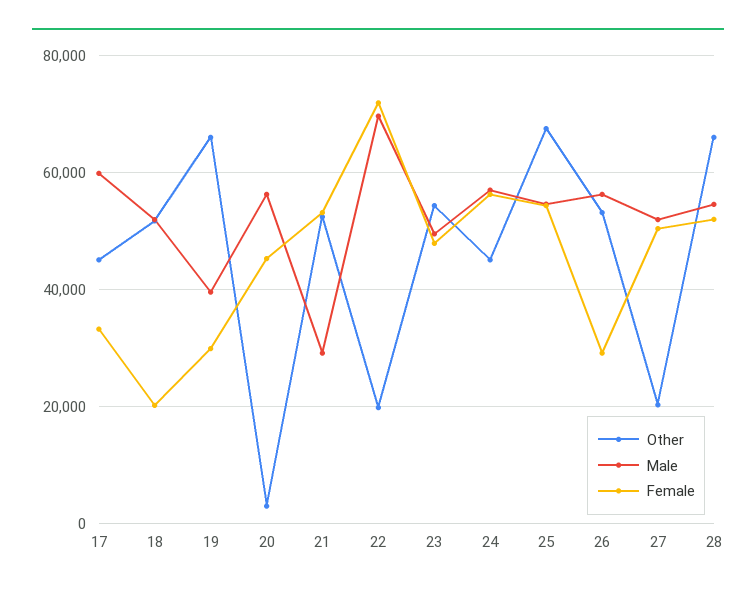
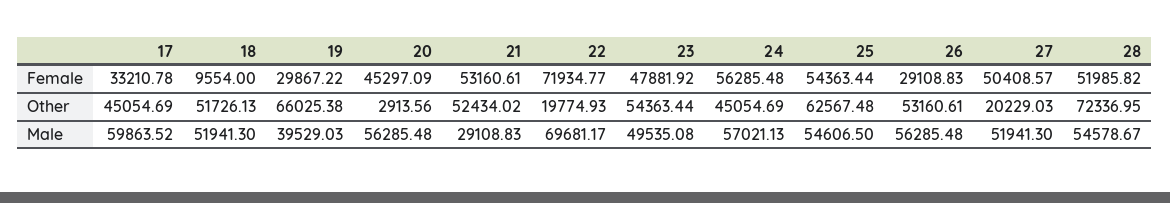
  {
    "Other": {
      "17": 45054.69,
      "18": 51726.13,
      "19": 66025.38,
      "20": 2913.56,
      "21": 52434.02,
      "22": 19774.93,
      "23": 54363.44,
      "24": 45054.69,
-     "25": 68000,
+     "25": 62567.48,
      "26": 53160.61,
      "27": 20229.03,
-     "28": 66000
+     "28": 72336.95
    },
    "Male": {
      "17": 59863.52,
      "18": 51941.3,
      "19": 39529.03,
      "20": 56285.48,
      "21": 29108.83,
      "22": 69681.17,
      "23": 49535.08,
      "24": 57021.13,
      "25": 54606.5,
      "26": 56285.48,
      "27": 51941.3,
      "28": 54578.67
    },
    "Female": {
      "17": 33210.78,
-     "18": 20000,
+     "18": 9554,
      "19": 29867.22,
      "20": 45297.09,
      "21": 53160.61,
      "22": 71934.77,
      "23": 47881.92,
      "24": 56285.48,
      "25": 54363.44,
      "26": 29108.83,
      "27": 50408.57,
      "28": 51985.82
    }
  }

